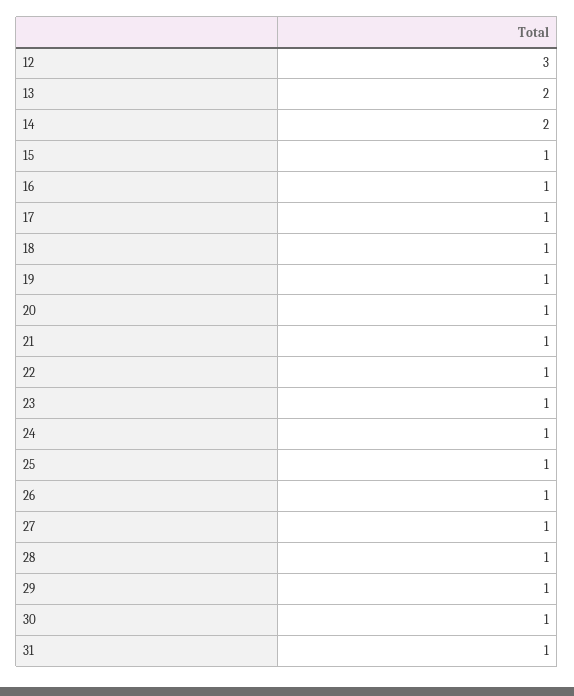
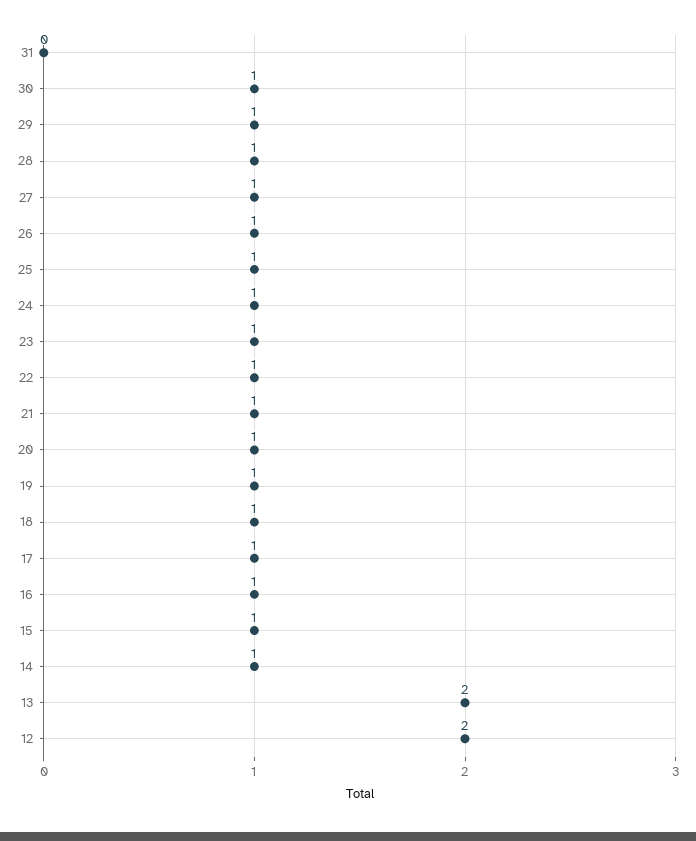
  {
-   "12": 3,
+   "12": 2,
    "13": 2,
-   "14": 2,
+   "14": 1,
    "15": 1,
    "16": 1,
    "17": 1,
    "18": 1,
    "19": 1,
    "20": 1,
    "21": 1,
    "22": 1,
    "23": 1,
    "24": 1,
    "25": 1,
    "26": 1,
    "27": 1,
    "28": 1,
    "29": 1,
    "30": 1,
-   "31": 1
+   "31": 0
  }

